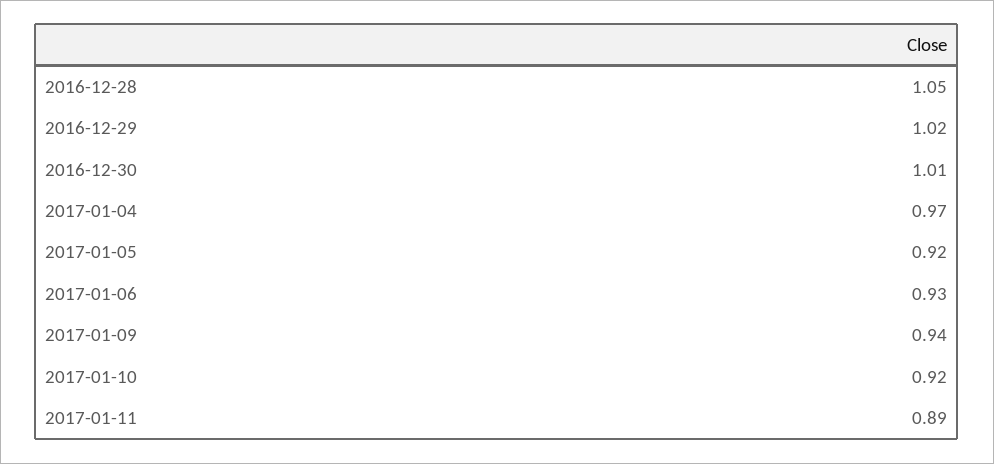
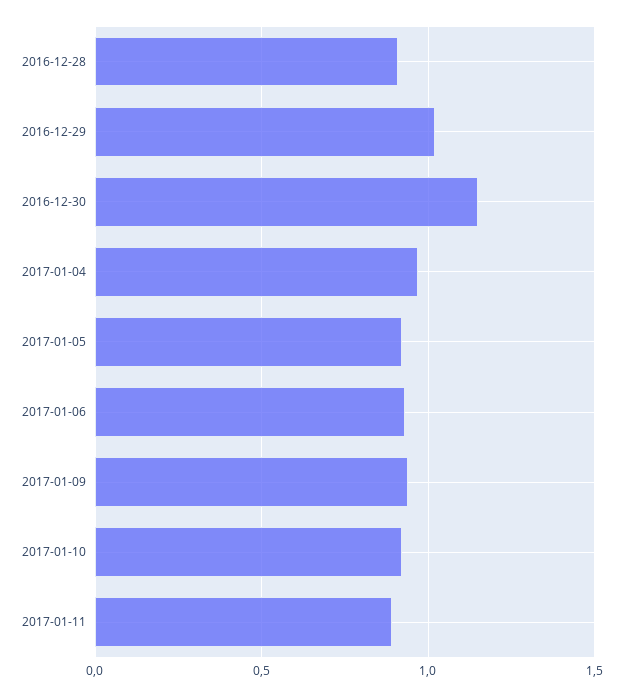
  {
-   "2016-12-28": 1.05,
+   "2016-12-28": 0.9,
    "2016-12-29": 1.02,
-   "2016-12-30": 1.01,
+   "2016-12-30": 1.15,
    "2017-01-04": 0.97,
    "2017-01-05": 0.92,
    "2017-01-06": 0.93,
    "2017-01-09": 0.94,
    "2017-01-10": 0.92,
    "2017-01-11": 0.89
  }

